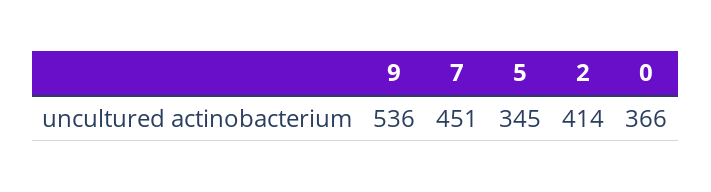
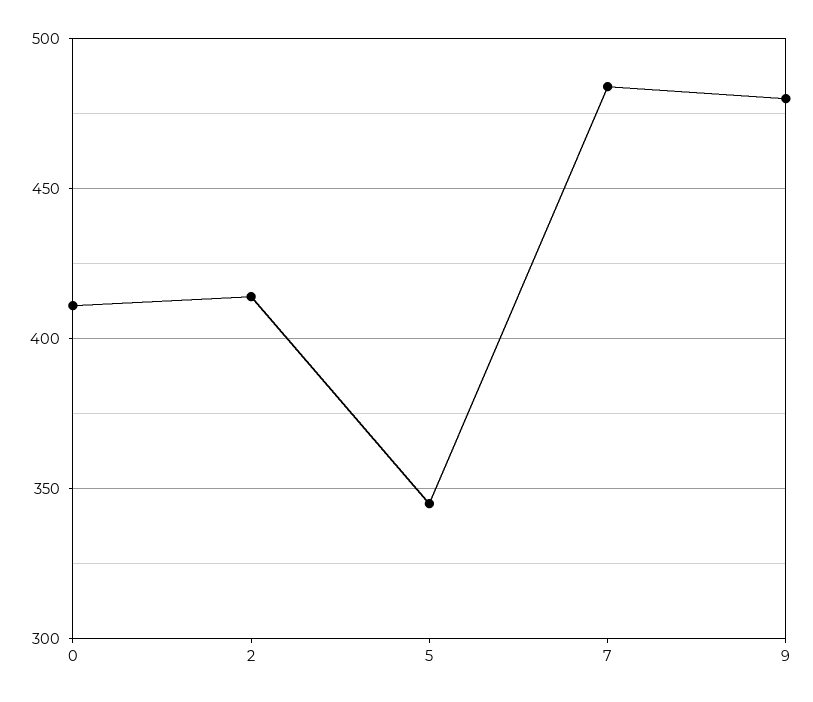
  {
-   "9": 536,
+   "9": 480,
-   "7": 451,
+   "7": 485,
    "5": 345,
    "2": 414,
-   "0": 366
+   "0": 410
  }

